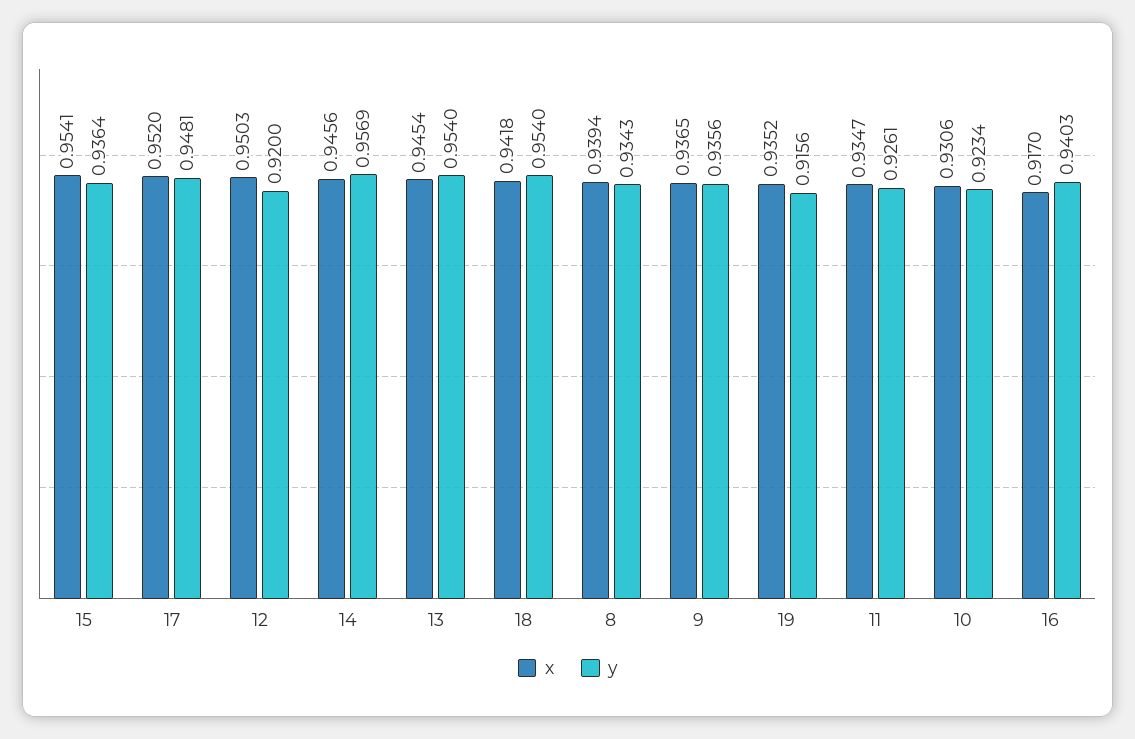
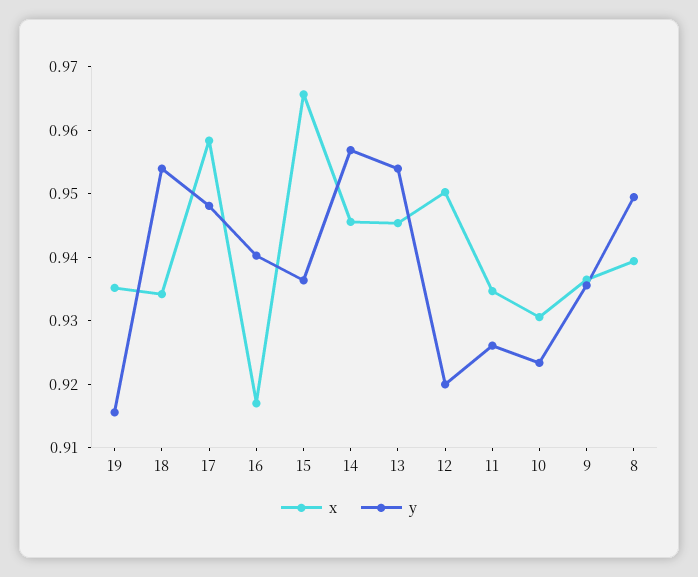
  {
    "x": {
-     "15": 0.9541,
+     "15": 0.966,
-     "17": 0.952,
+     "17": 0.958,
      "12": 0.9503,
      "14": 0.9456,
      "13": 0.9454,
-     "18": 0.9418,
+     "18": 0.934,
      "8": 0.9394,
      "9": 0.9365,
      "19": 0.9352,
      "11": 0.9347,
      "10": 0.9306,
      "16": 0.917
    },
    "y": {
      "15": 0.9364,
      "17": 0.9481,
      "12": 0.92,
      "14": 0.9569,
      "13": 0.954,
      "18": 0.954,
-     "8": 0.9343,
+     "8": 0.95,
      "9": 0.9356,
      "19": 0.9156,
      "11": 0.9261,
      "10": 0.9234,
      "16": 0.9403
    }
  }

